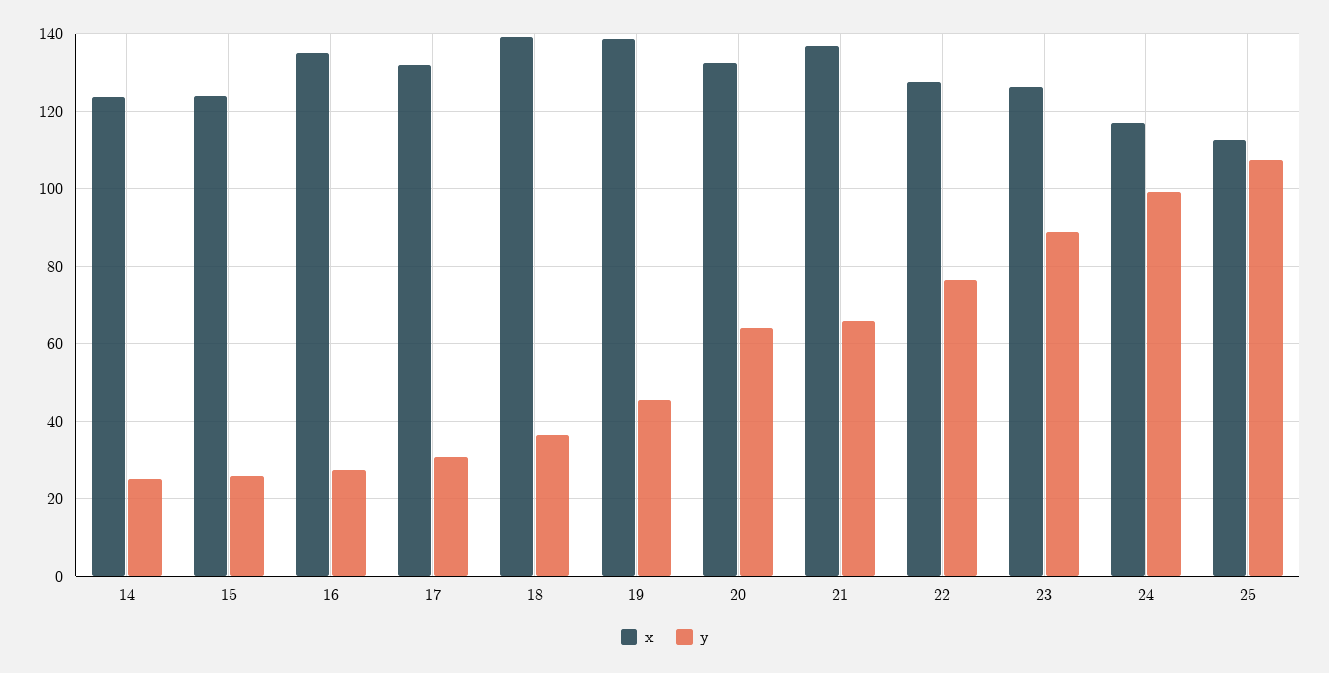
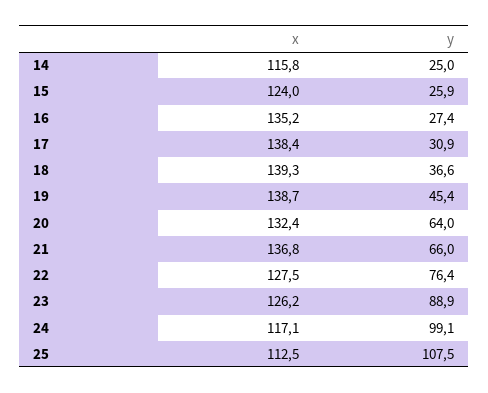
  {
    "x": {
-     "14": 124,
+     "14": 115.8,
      "15": 124,
      "16": 135.2,
-     "17": 132,
+     "17": 138.4,
      "18": 139.3,
      "19": 138.7,
      "20": 132.4,
      "21": 136.8,
      "22": 127.5,
      "23": 126.2,
      "24": 117.1,
      "25": 112.5
    },
    "y": {
      "14": 25,
      "15": 25.9,
      "16": 27.4,
      "17": 30.9,
      "18": 36.6,
      "19": 45.4,
      "20": 64,
      "21": 66,
      "22": 76.4,
      "23": 88.9,
      "24": 99.1,
      "25": 107.5
    }
  }

